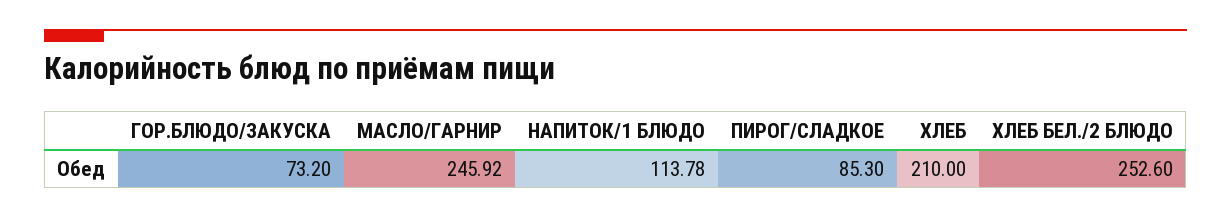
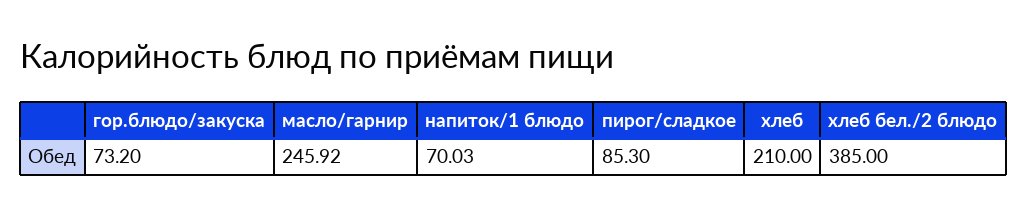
  {
    "ГОР.БЛЮДО/ЗАКУСКА": 73.2,
    "МАСЛО/ГАРНИР": 245.92,
-   "НАПИТОК/1 БЛЮДО": 113.78,
+   "НАПИТОК/1 БЛЮДО": 70.03,
    "ПИРОГ/СЛАДКОЕ": 85.3,
    "ХЛЕБ": 210,
-   "ХЛЕБ БЕЛ./2 БЛЮДО": 252.6
+   "ХЛЕБ БЕЛ./2 БЛЮДО": 385
  }

